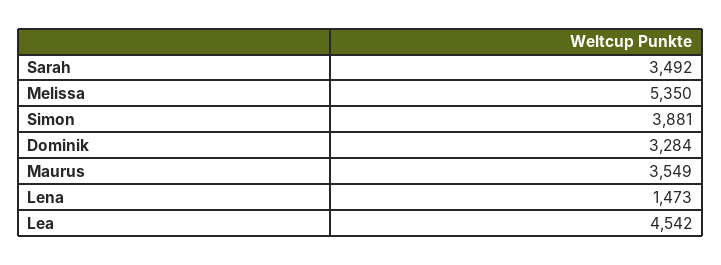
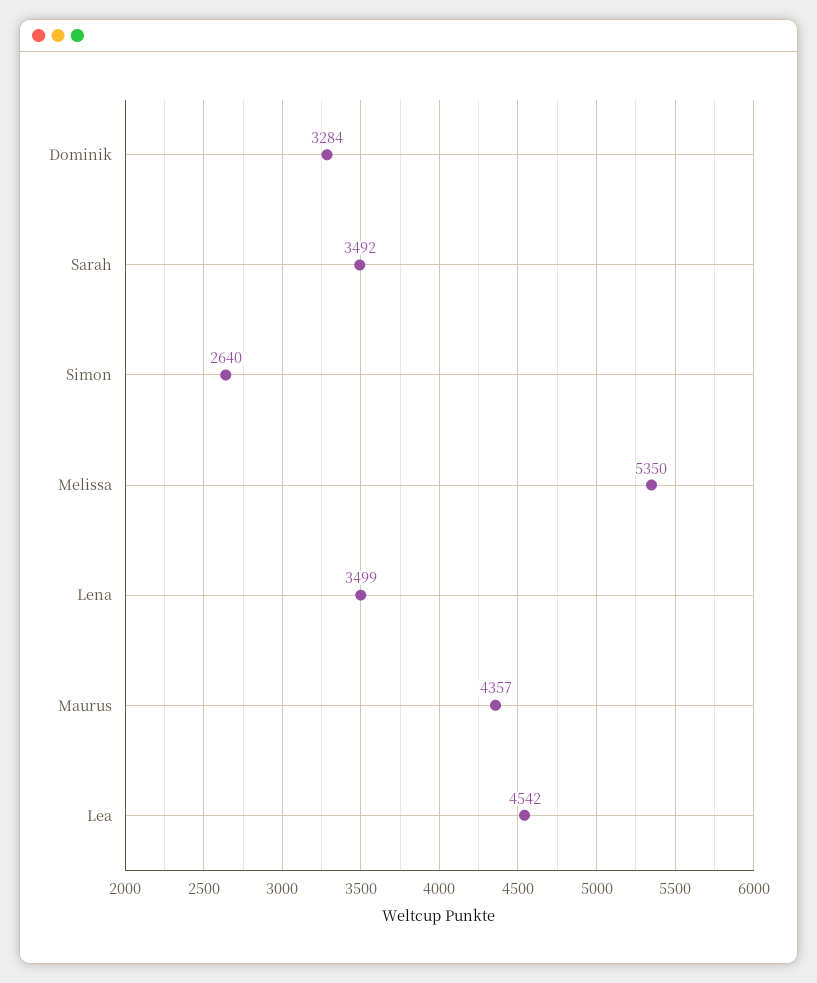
  {
    "Sarah": 3492,
    "Melissa": 5350,
-   "Simon": 3881,
+   "Simon": 2640,
    "Dominik": 3284,
-   "Maurus": 3549,
+   "Maurus": 4357,
-   "Lena": 1473,
+   "Lena": 3499,
    "Lea": 4542
  }

